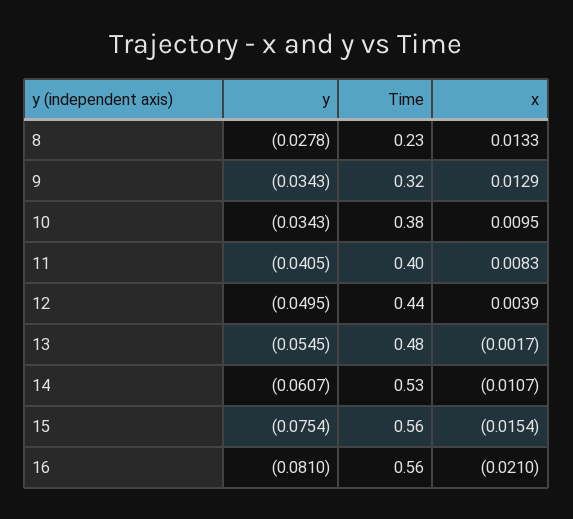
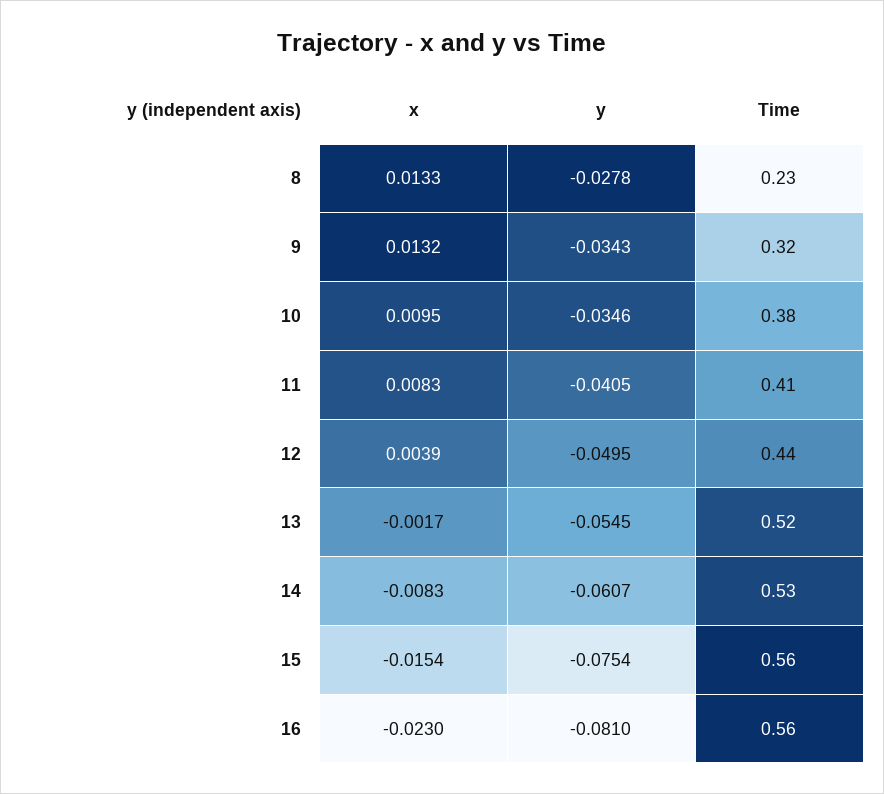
  {
    "y": {
      "8": -0.0278,
      "9": -0.0343,
-     "10": -0.0343,
+     "10": -0.0346,
      "11": -0.0405,
      "12": -0.0495,
      "13": -0.0545,
      "14": -0.0607,
      "15": -0.0754,
      "16": -0.081
    },
    "Time": {
      "8": 0.23,
      "9": 0.32,
      "10": 0.38,
-     "11": 0.4,
+     "11": 0.41,
      "12": 0.44,
-     "13": 0.48,
+     "13": 0.52,
      "14": 0.53,
      "15": 0.56,
      "16": 0.56
    },
    "x": {
      "8": 0.0133,
-     "9": 0.0129,
+     "9": 0.0132,
      "10": 0.0095,
      "11": 0.0083,
      "12": 0.0039,
      "13": -0.0017,
-     "14": -0.0107,
+     "14": -0.0083,
      "15": -0.0154,
-     "16": -0.021
+     "16": -0.023
    }
  }

